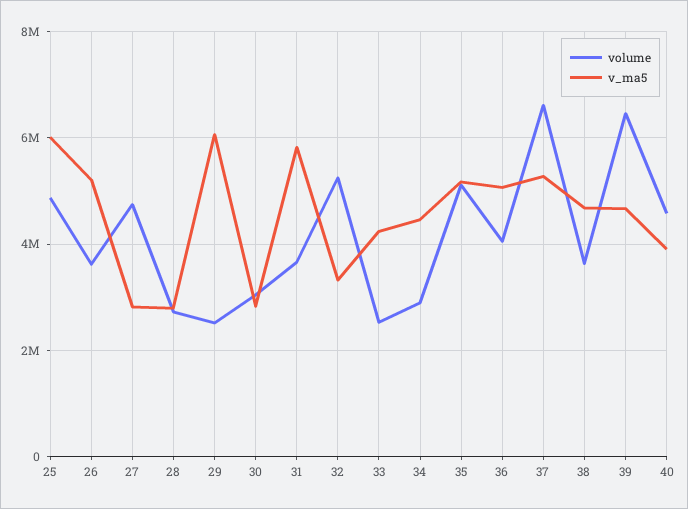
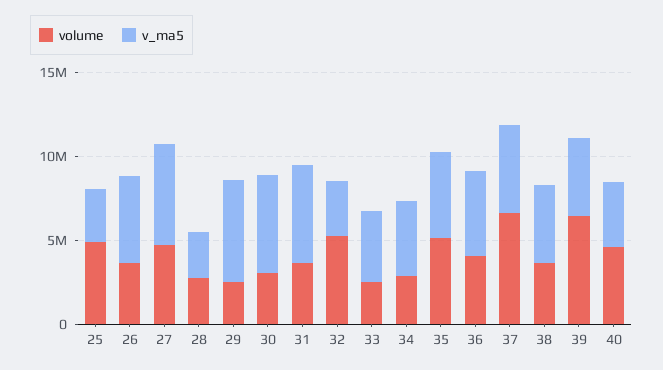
  {
    "volume": {
      "25": 4800000,
      "26": 3600000,
      "27": 4800000,
      "28": 2800000,
      "29": 2600000,
      "30": 3000000,
      "31": 3600000,
      "32": 5200000,
      "33": 2600000,
      "34": 2800000,
      "35": 5200000,
      "36": 4000000,
      "37": 6600000,
      "38": 3600000,
      "39": 6400000,
      "40": 4600000
    },
    "v_ma5": {
-     "25": 6000000,
+     "25": 3000000,
      "26": 5200000,
-     "27": 2800000,
+     "27": 6000000,
      "28": 2800000,
      "29": 6000000,
-     "30": 2800000,
+     "30": 6000000,
      "31": 5800000,
      "32": 3400000,
      "33": 4200000,
      "34": 4400000,
      "35": 5200000,
      "36": 5000000,
      "37": 5200000,
      "38": 4600000,
      "39": 4600000,
      "40": 4000000
    }
  }

